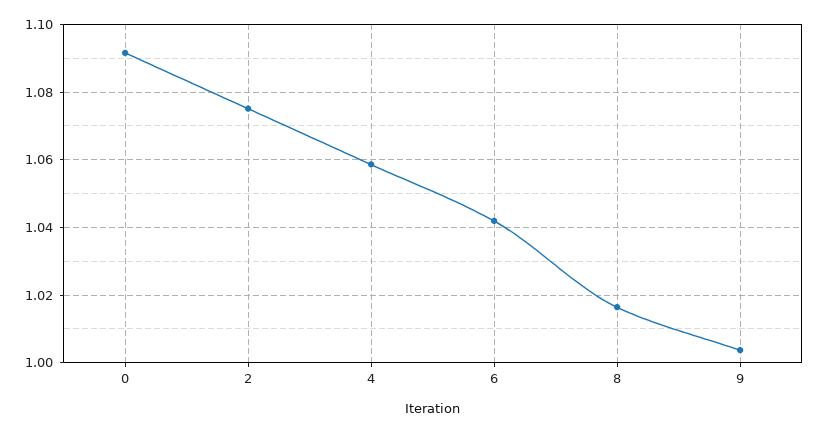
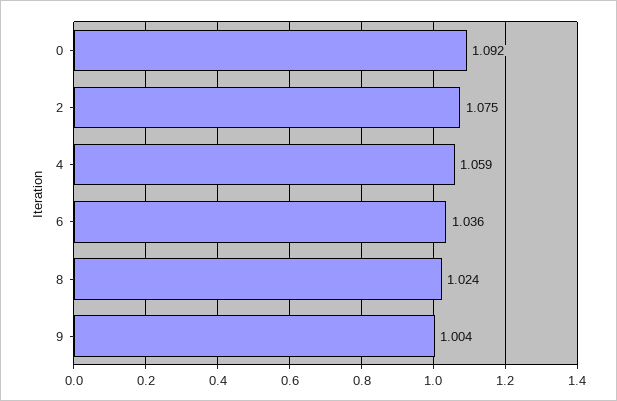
  {
    "0": 1.092,
    "2": 1.075,
    "4": 1.059,
-   "6": 1.042,
+   "6": 1.036,
-   "8": 1.016,
+   "8": 1.024,
    "9": 1.004
  }

